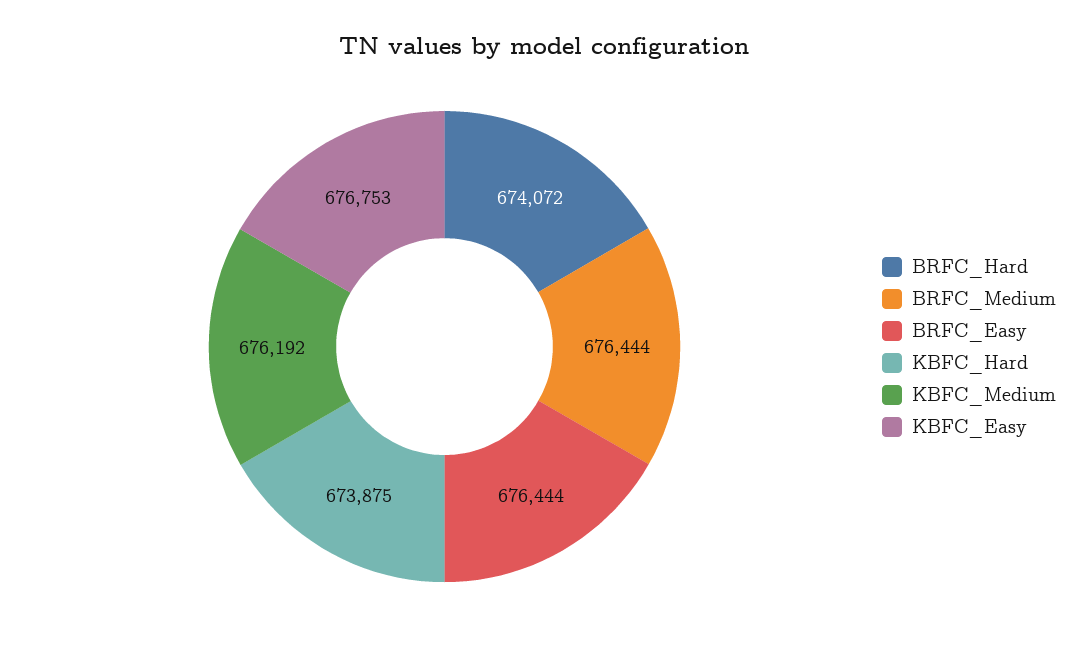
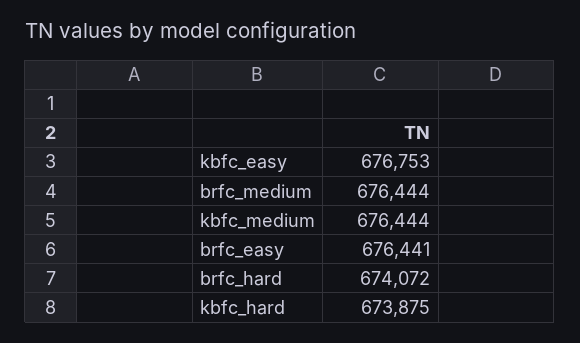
  {
    "BRFC_Hard": 674072,
    "BRFC_Medium": 676444,
-   "BRFC_Easy": 676444,
+   "BRFC_Easy": 676441,
    "KBFC_Hard": 673875,
-   "KBFC_Medium": 676192,
+   "KBFC_Medium": 676444,
    "KBFC_Easy": 676753
  }

